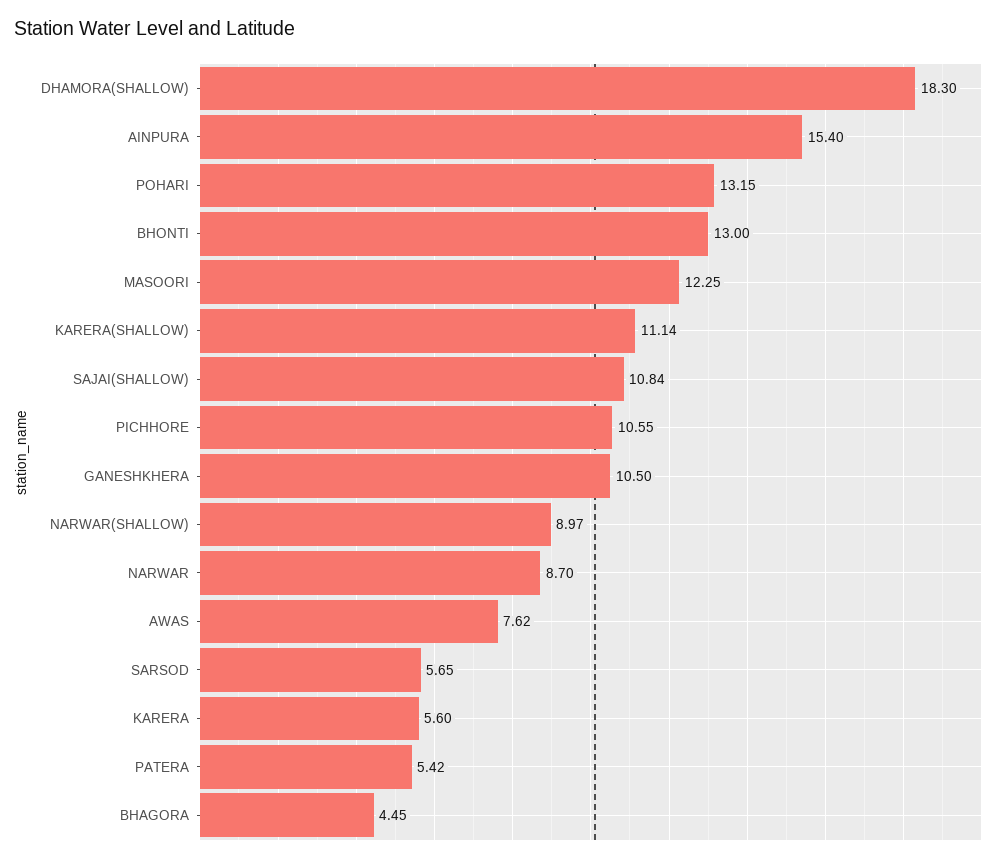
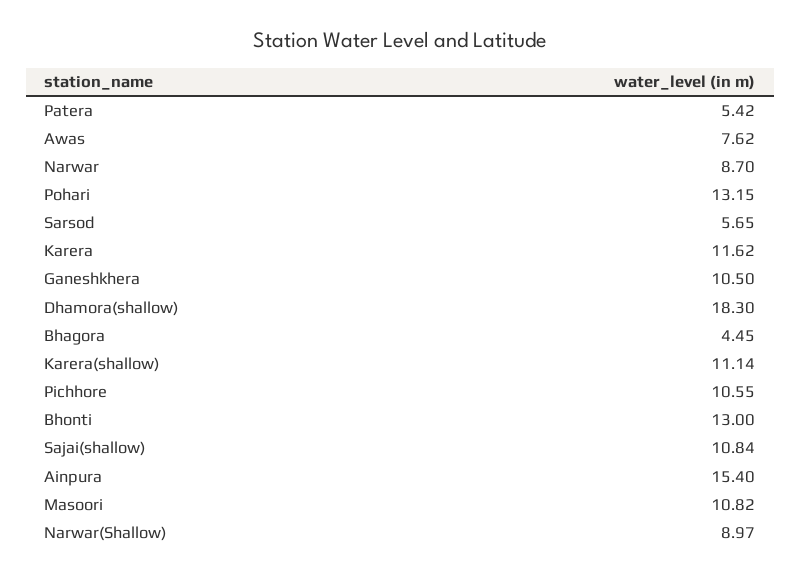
  {
    "DHAMORA(SHALLOW)": 18.3,
    "AINPURA": 15.4,
    "POHARI": 13.15,
    "BHONTI": 13,
-   "MASOORI": 12.25,
+   "MASOORI": 10.82,
    "KARERA(SHALLOW)": 11.14,
    "SAJAI(SHALLOW)": 10.84,
    "PICHHORE": 10.55,
    "GANESHKHERA": 10.5,
    "NARWAR(SHALLOW)": 8.97,
    "NARWAR": 8.7,
    "AWAS": 7.62,
    "SARSOD": 5.65,
-   "KARERA": 5.6,
+   "KARERA": 11.62,
    "PATERA": 5.42,
    "BHAGORA": 4.45
  }

